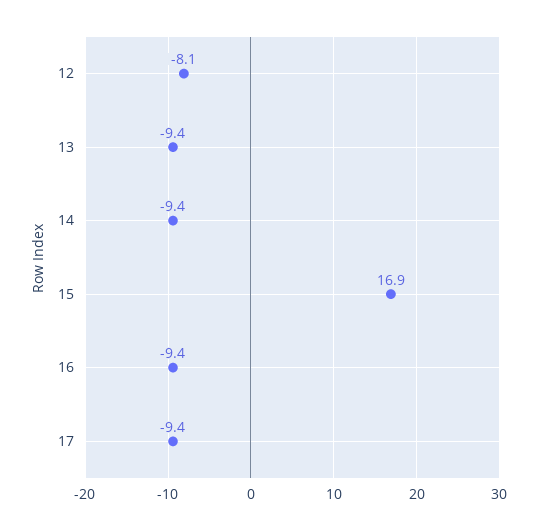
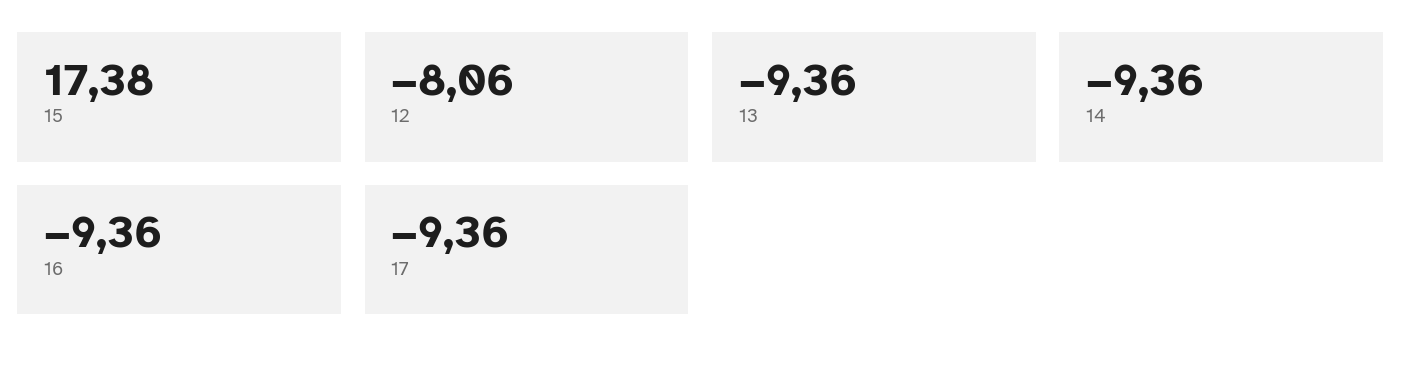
  {
    "12": -8.06,
    "13": -9.36,
    "14": -9.36,
-   "15": 16.9,
+   "15": 17.38,
    "16": -9.36,
    "17": -9.36
  }

